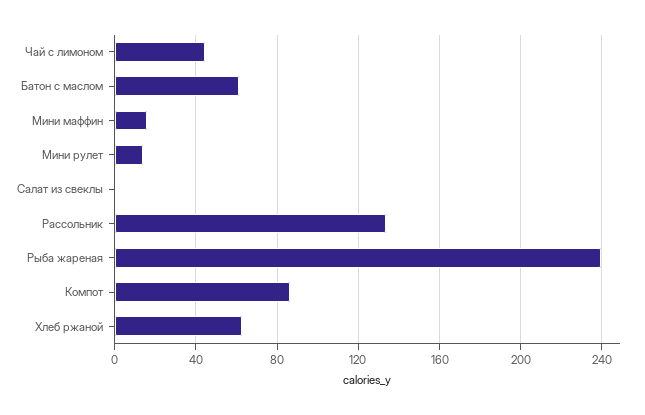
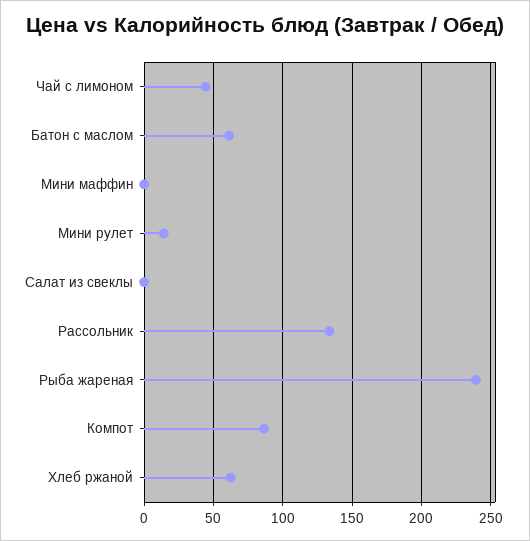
  {
    "Чай с лимоном": 45,
    "Батон с маслом": 60,
-   "Мини маффин": 15,
+   "Мини маффин": 0,
    "Мини рулет": 15,
    "Салат из свеклы": 0,
    "Рассольник": 135,
    "Рыба жареная": 240,
    "Компот": 85,
    "Хлеб ржаной": 65
  }

